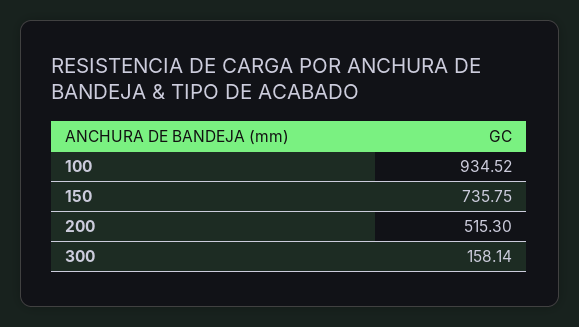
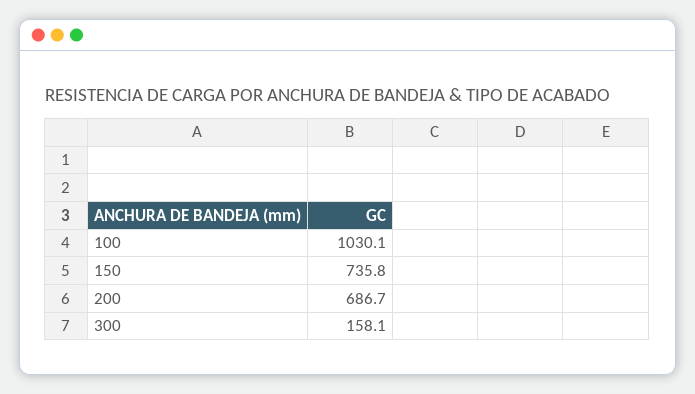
  {
-   "100": 934.52,
+   "100": 1030.1,
    "150": 735.75,
-   "200": 515.3,
+   "200": 686.7,
    "300": 158.14
  }

